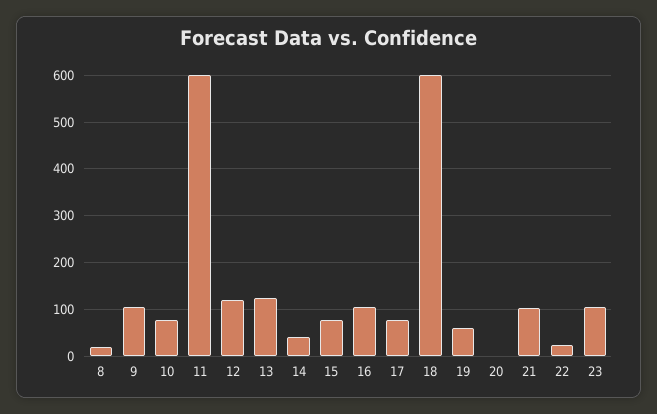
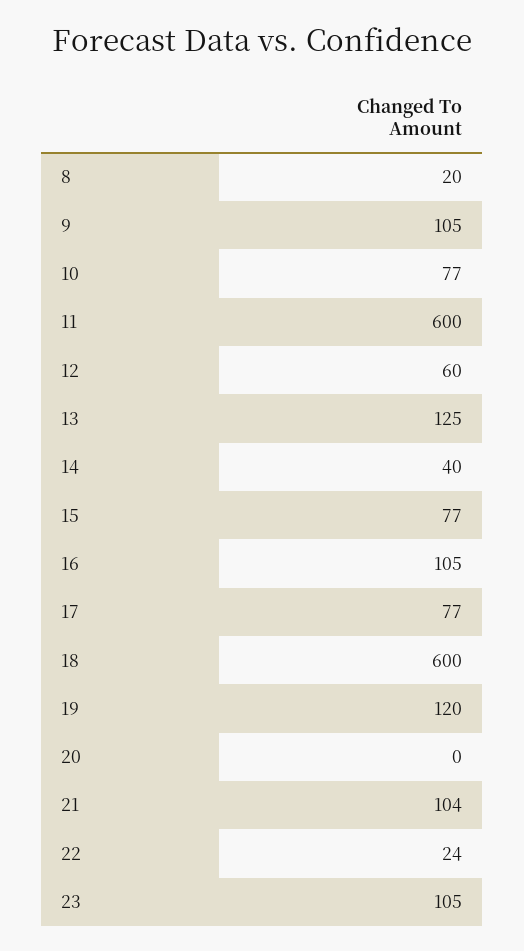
  {
    "8": 20,
    "9": 105,
    "10": 77,
    "11": 600,
-   "12": 120,
+   "12": 60,
    "13": 125,
    "14": 40,
    "15": 77,
    "16": 105,
    "17": 77,
    "18": 600,
-   "19": 60,
+   "19": 120,
    "20": 0,
    "21": 104,
    "22": 24,
    "23": 105
  }

